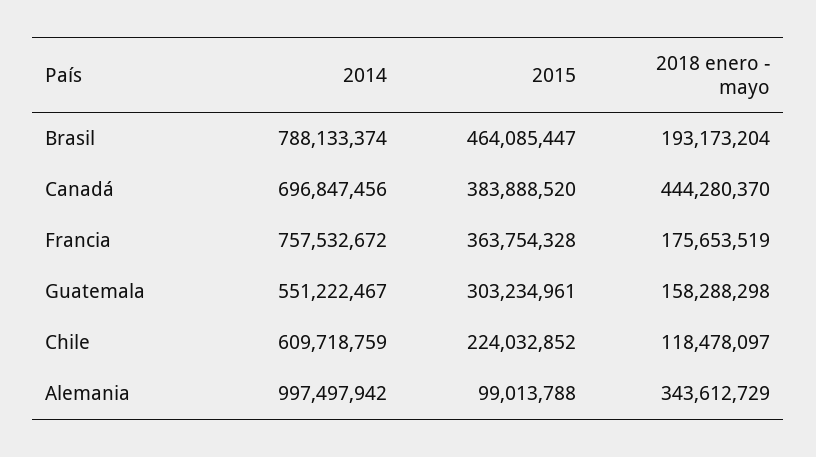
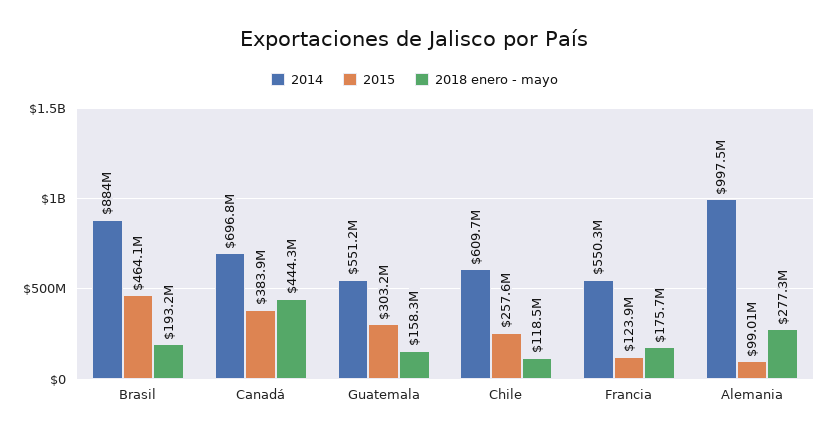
  {
    "2014": {
-     "Brasil": 788133374,
+     "Brasil": 884000000,
      "Canadá": 696847456,
-     "Francia": 757532672,
+     "Francia": 550300000,
      "Guatemala": 551222467,
      "Chile": 609718759,
      "Alemania": 997497942
    },
    "2015": {
      "Brasil": 464085447,
      "Canadá": 383888520,
-     "Francia": 363754328,
+     "Francia": 123900000,
      "Guatemala": 303234961,
-     "Chile": 224032852,
+     "Chile": 257600000,
      "Alemania": 99013788
    },
    "2018 enero - mayo": {
      "Brasil": 193173204,
      "Canadá": 444280370,
      "Francia": 175653519,
      "Guatemala": 158288298,
      "Chile": 118478097,
-     "Alemania": 343612729
+     "Alemania": 277300000
    }
  }

